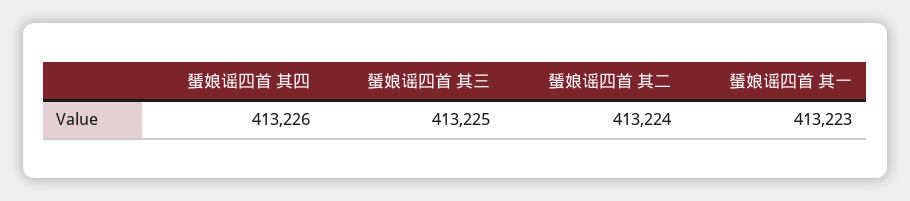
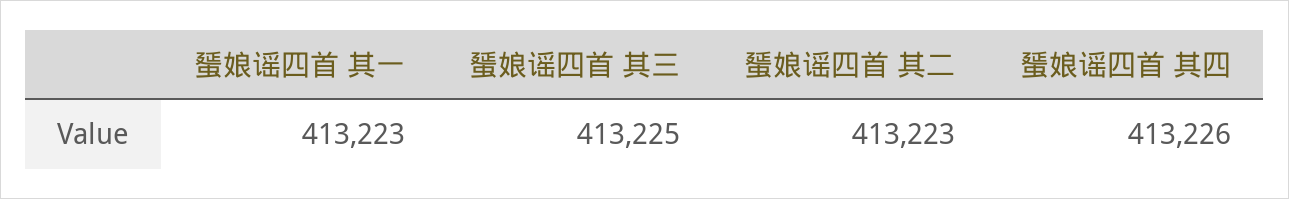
  {
    "蜑娘谣四首 其四": 413226,
    "蜑娘谣四首 其三": 413225,
-   "蜑娘谣四首 其二": 413224,
+   "蜑娘谣四首 其二": 413223,
    "蜑娘谣四首 其一": 413223
  }

